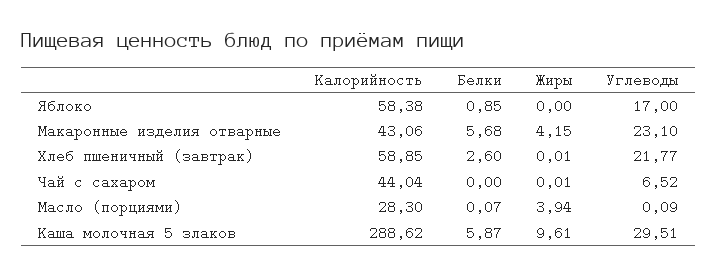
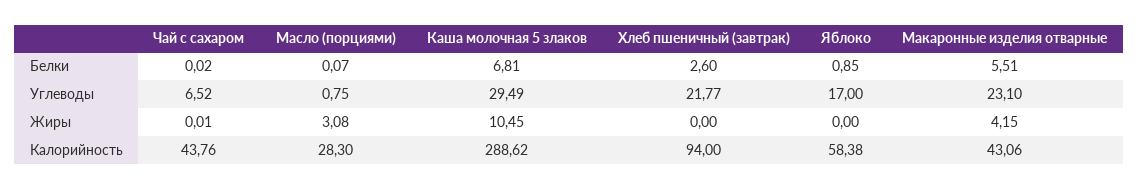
  {
    "Калорийность": {
      "Яблоко": 58.38,
      "Макаронные изделия отварные": 43.06,
-     "Хлеб пшеничный (завтрак)": 58.85,
+     "Хлеб пшеничный (завтрак)": 94,
-     "Чай с сахаром": 44.04,
+     "Чай с сахаром": 43.76,
      "Масло (порциями)": 28.3,
      "Каша молочная 5 злаков": 288.62
    },
    "Белки": {
      "Яблоко": 0.85,
-     "Макаронные изделия отварные": 5.68,
+     "Макаронные изделия отварные": 5.51,
      "Хлеб пшеничный (завтрак)": 2.6,
-     "Чай с сахаром": 0,
+     "Чай с сахаром": 0.02,
      "Масло (порциями)": 0.07,
-     "Каша молочная 5 злаков": 5.87
+     "Каша молочная 5 злаков": 6.81
    },
    "Жиры": {
      "Яблоко": 0,
      "Макаронные изделия отварные": 4.15,
-     "Хлеб пшеничный (завтрак)": 0.01,
+     "Хлеб пшеничный (завтрак)": 0,
      "Чай с сахаром": 0.01,
-     "Масло (порциями)": 3.94,
+     "Масло (порциями)": 3.08,
-     "Каша молочная 5 злаков": 9.61
+     "Каша молочная 5 злаков": 10.45
    },
    "Углеводы": {
      "Яблоко": 17,
      "Макаронные изделия отварные": 23.1,
      "Хлеб пшеничный (завтрак)": 21.77,
      "Чай с сахаром": 6.52,
-     "Масло (порциями)": 0.09,
+     "Масло (порциями)": 0.75,
-     "Каша молочная 5 злаков": 29.51
+     "Каша молочная 5 злаков": 29.49
    }
  }

